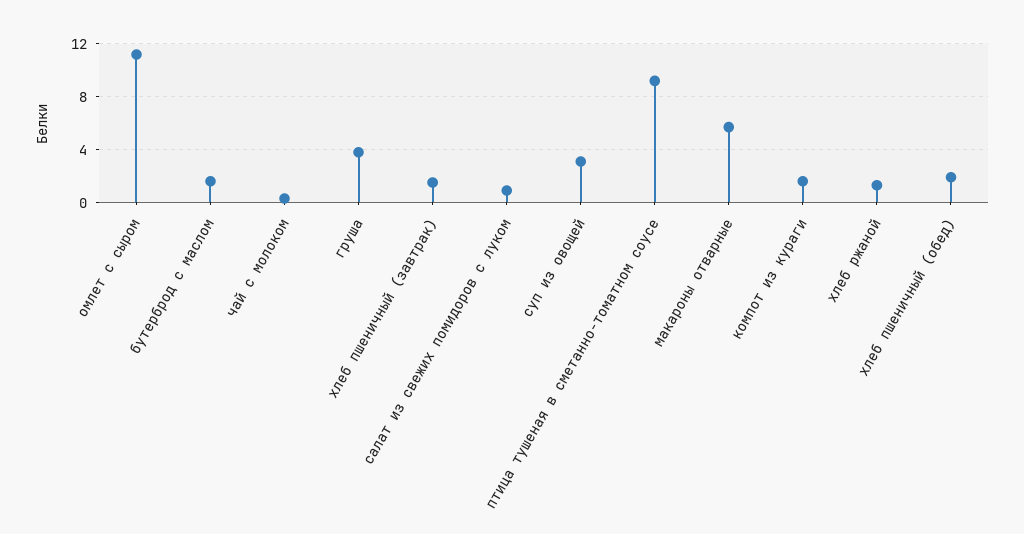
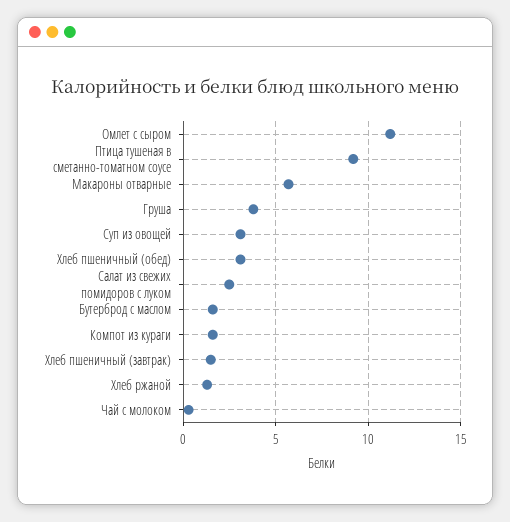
  {
    "омлет с сыром": 11,
    "бутерброд с маслом": 1.5,
    "чай с молоком": 0.5,
    "груша": 4,
    "хлеб пшеничный (завтрак)": 1.5,
-   "салат из свежих помидоров с луком": 1,
+   "салат из свежих помидоров с луком": 2.5,
    "суп из овощей": 3,
    "птица тушеная в сметанно-томатном соусе": 9,
    "макароны отварные": 5.5,
    "компот из кураги": 1.5,
    "хлеб ржаной": 1.5,
-   "хлеб пшеничный (обед)": 2
+   "хлеб пшеничный (обед)": 3
  }

